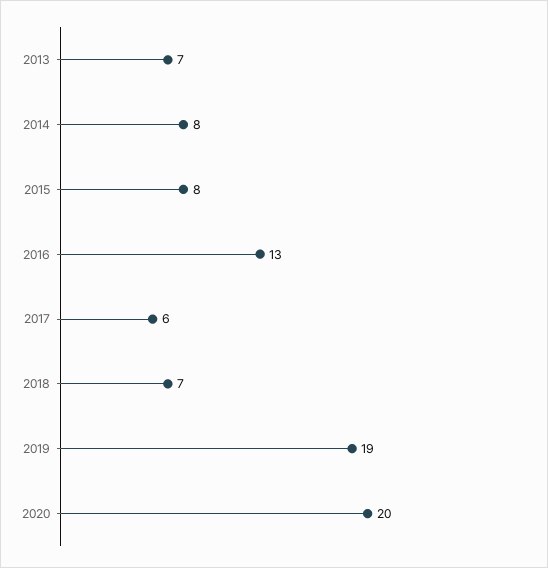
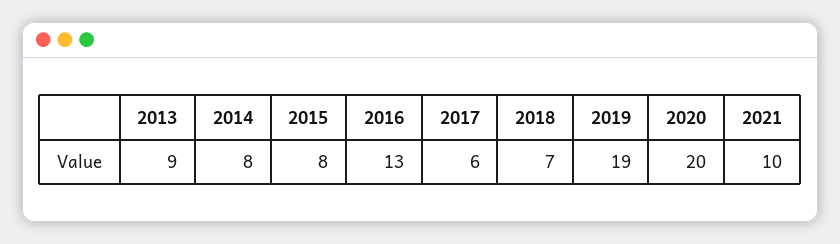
  {
-   "2013": 7,
+   "2013": 9,
    "2014": 8,
    "2015": 8,
    "2016": 13,
    "2017": 6,
    "2018": 7,
    "2019": 19,
-   "2020": 20
+   "2020": 20,
+   "2021": 10
  }

